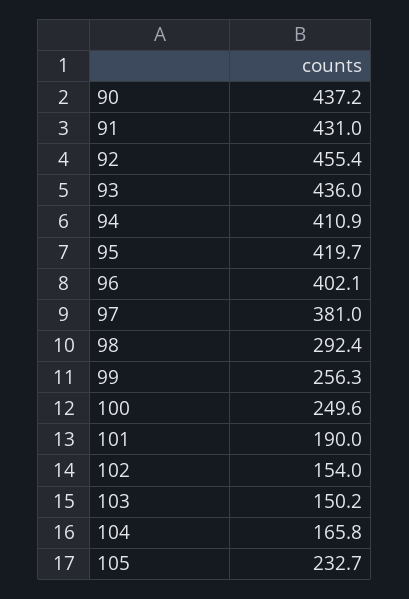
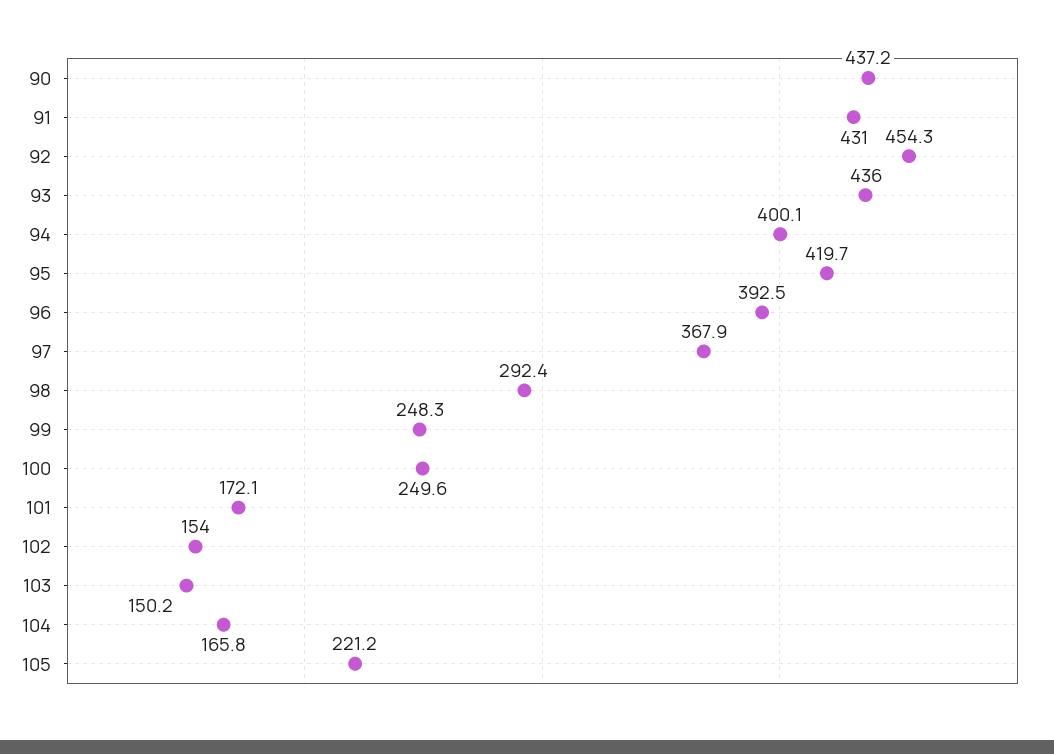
  {
    "90": 437.2,
    "91": 431,
-   "92": 455.4,
+   "92": 454.3,
    "93": 436,
-   "94": 410.9,
+   "94": 400.1,
    "95": 419.7,
-   "96": 402.1,
+   "96": 392.5,
-   "97": 381,
+   "97": 367.9,
    "98": 292.4,
-   "99": 256.3,
+   "99": 248.3,
    "100": 249.6,
-   "101": 190,
+   "101": 172.1,
    "102": 154,
    "103": 150.2,
    "104": 165.8,
-   "105": 232.7
+   "105": 221.2
  }

